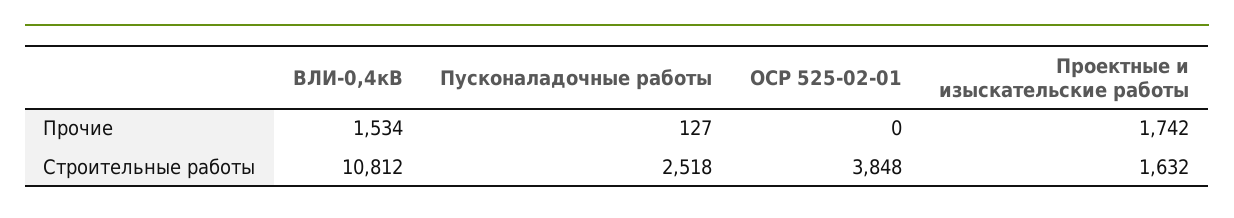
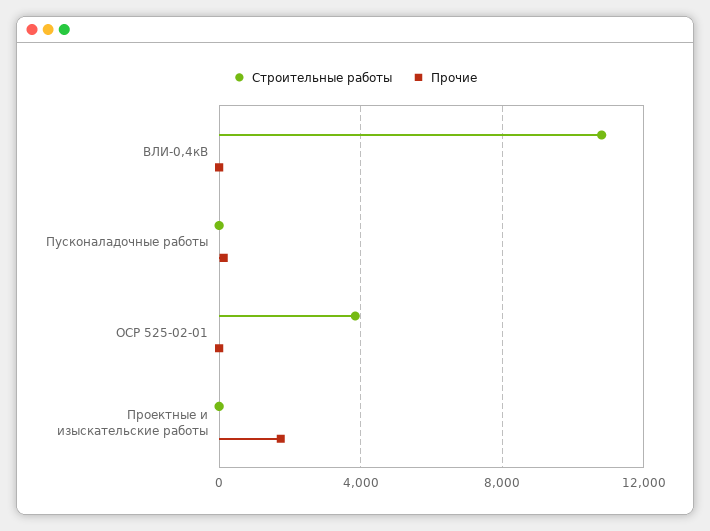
  {
    "Прочие": {
-     "ВЛИ-0,4кВ": 1534,
+     "ВЛИ-0,4кВ": 0,
      "Пусконаладочные работы": 127,
      "ОСР 525-02-01": 0,
      "Проектные и изыскательские работы": 1742
    },
    "Строительные работы": {
      "ВЛИ-0,4кВ": 10812,
-     "Пусконаладочные работы": 2518,
+     "Пусконаладочные работы": 0,
      "ОСР 525-02-01": 3848,
-     "Проектные и изыскательские работы": 1632
+     "Проектные и изыскательские работы": 0
    }
  }

